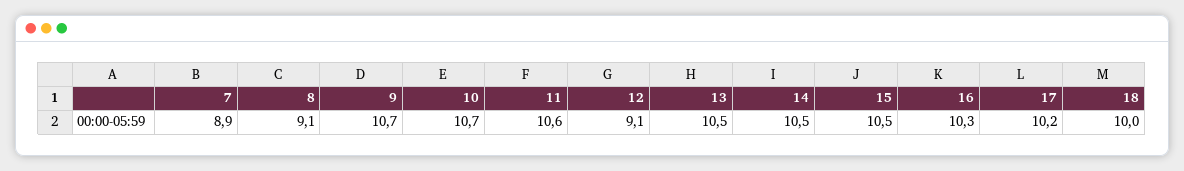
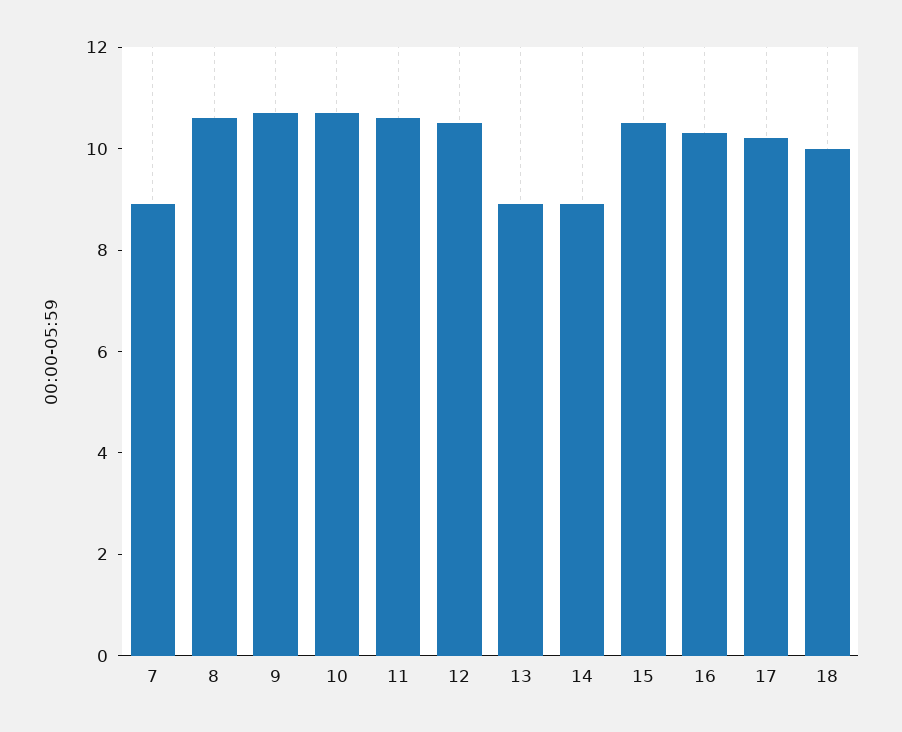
  {
    "7": 8.9,
-   "8": 9.1,
+   "8": 10.5,
    "9": 10.7,
    "10": 10.7,
    "11": 10.6,
-   "12": 9.1,
+   "12": 10.5,
-   "13": 10.5,
+   "13": 9,
-   "14": 10.5,
+   "14": 9,
    "15": 10.5,
    "16": 10.3,
    "17": 10.2,
    "18": 10
  }

